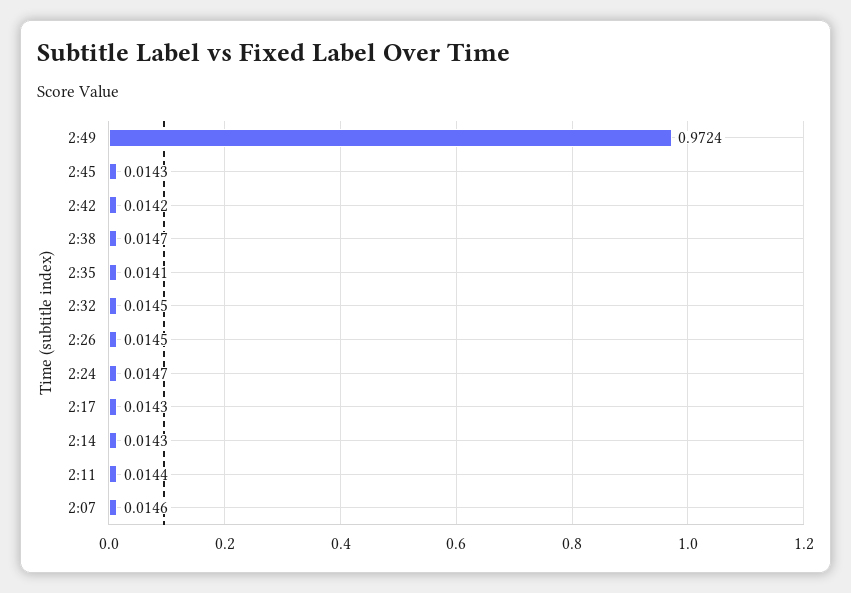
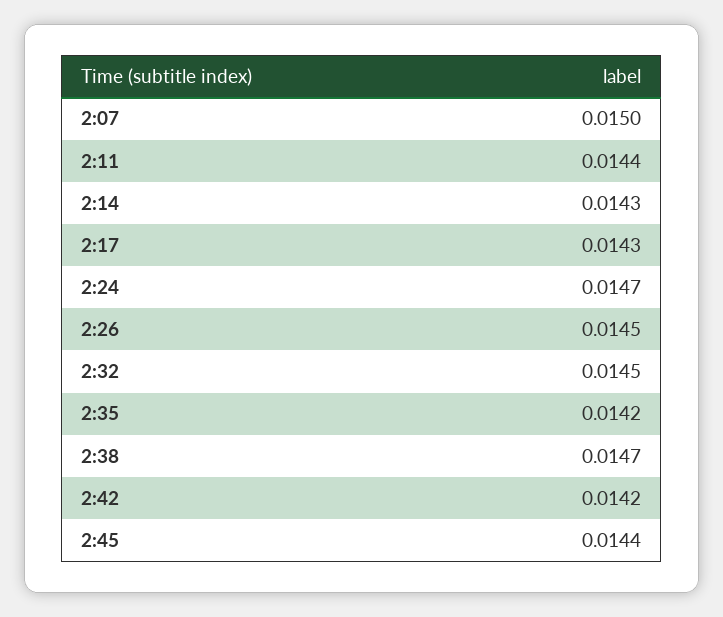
  {
-   "2:49": 0.9724,
-   "2:45": 0.0143,
+   "2:45": 0.0144,
    "2:42": 0.0142,
    "2:38": 0.0147,
-   "2:35": 0.0141,
+   "2:35": 0.0142,
    "2:32": 0.0145,
    "2:26": 0.0145,
    "2:24": 0.0147,
    "2:17": 0.0143,
    "2:14": 0.0143,
    "2:11": 0.0144,
-   "2:07": 0.0146
+   "2:07": 0.015
  }

